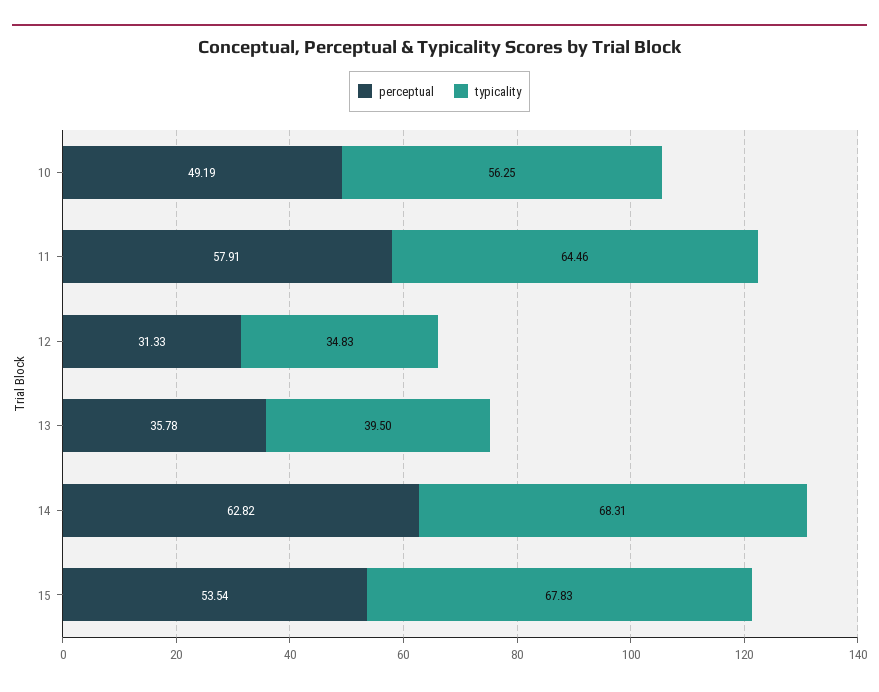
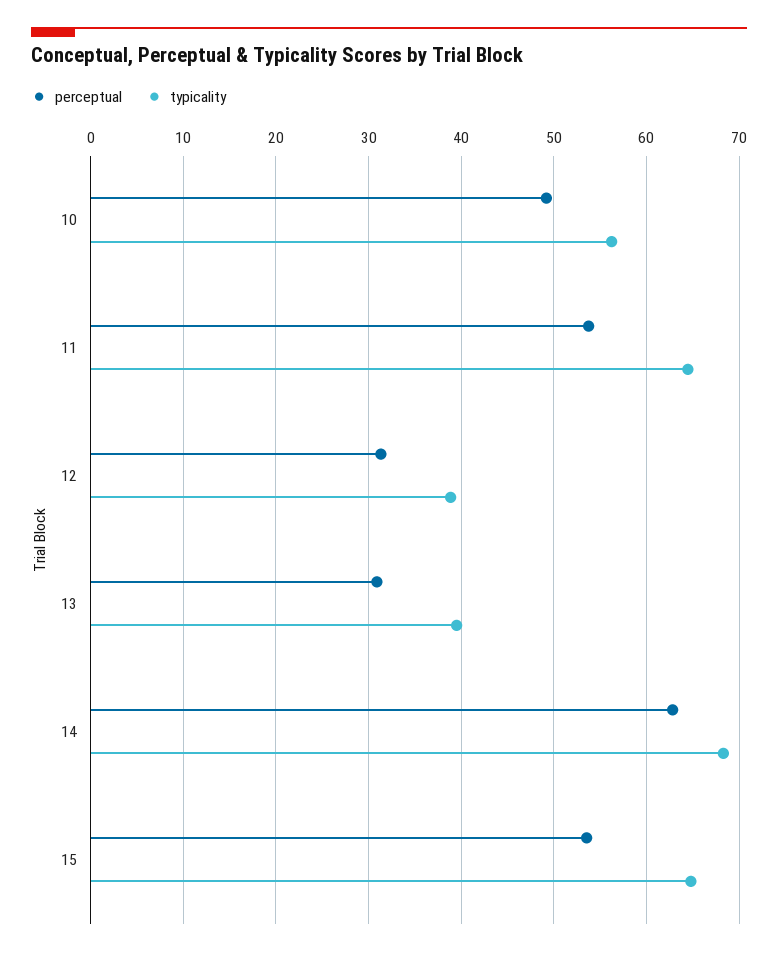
  {
    "perceptual": {
      "10": 49.19,
-     "11": 57.91,
+     "11": 54,
      "12": 31.33,
-     "13": 35.78,
+     "13": 31,
      "14": 62.82,
      "15": 53.54
    },
    "typicality": {
      "10": 56.25,
      "11": 64.46,
-     "12": 34.83,
+     "12": 39,
      "13": 39.5,
      "14": 68.31,
-     "15": 67.83
+     "15": 65
    }
  }

